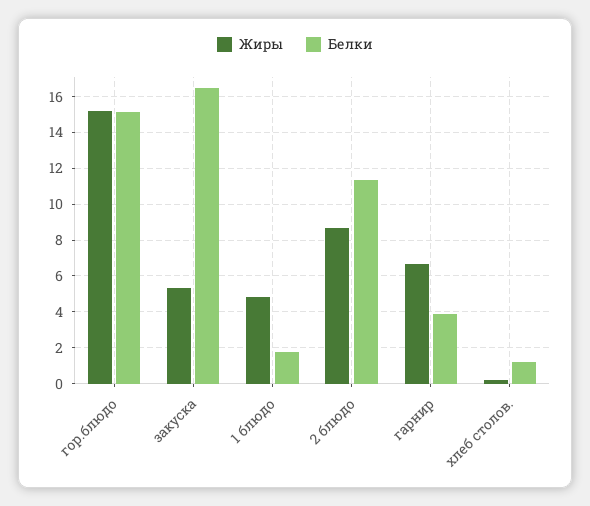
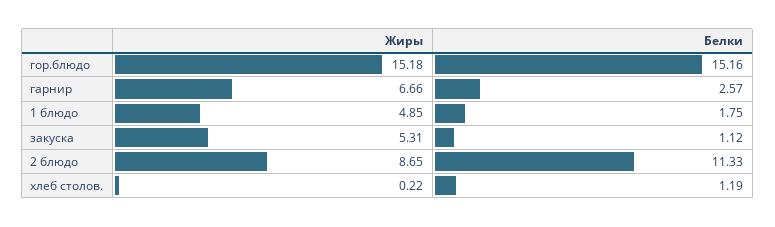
  {
    "Жиры": {
      "гор.блюдо": 15.18,
      "закуска": 5.31,
      "1 блюдо": 4.85,
      "2 блюдо": 8.65,
      "гарнир": 6.66,
      "хлеб столов.": 0.22
    },
    "Белки": {
      "гор.блюдо": 15.16,
-     "закуска": 16.5,
+     "закуска": 1.12,
      "1 блюдо": 1.75,
      "2 блюдо": 11.33,
-     "гарнир": 4,
+     "гарнир": 2.57,
      "хлеб столов.": 1.19
    }
  }

